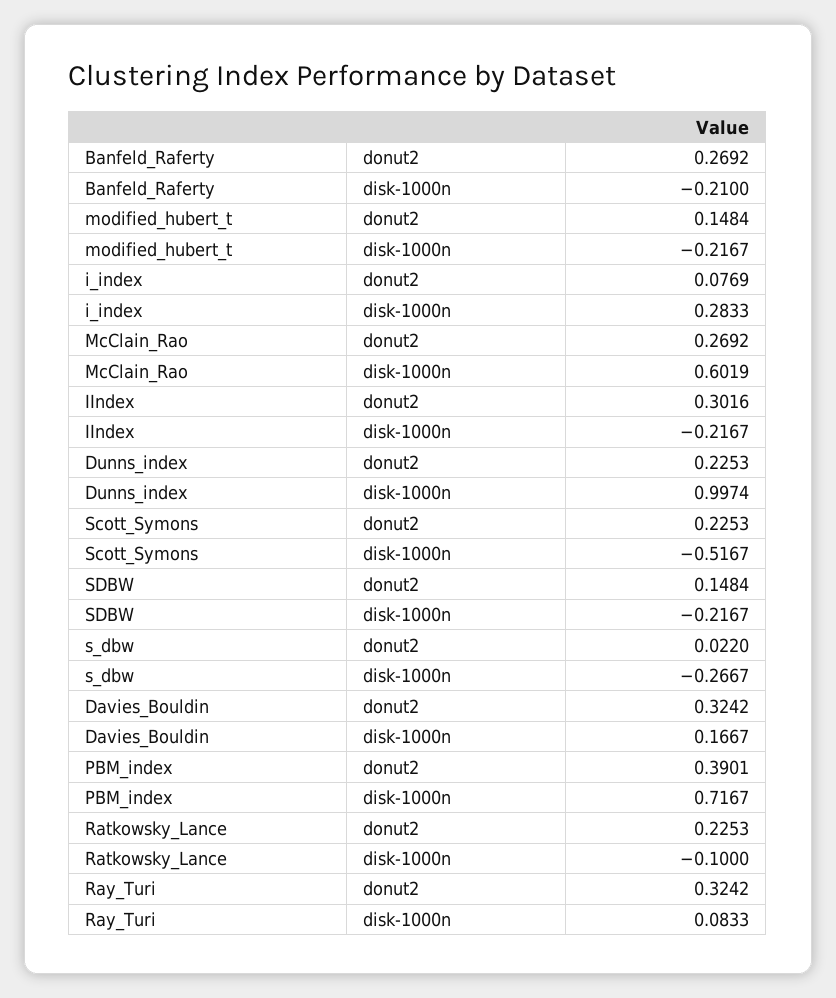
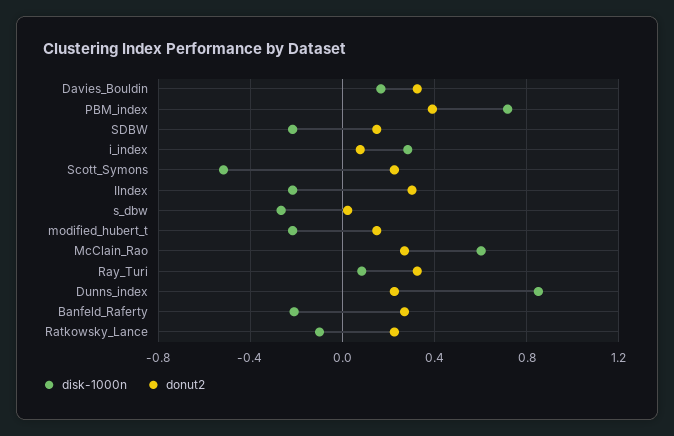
  {
    "donut2": {
      "Banfeld_Raferty": 0.2692,
      "modified_hubert_t": 0.1484,
      "i_index": 0.0769,
      "McClain_Rao": 0.2692,
      "IIndex": 0.3016,
      "Dunns_index": 0.2253,
      "Scott_Symons": 0.2253,
      "SDBW": 0.1484,
      "s_dbw": 0.022,
      "Davies_Bouldin": 0.3242,
      "PBM_index": 0.3901,
      "Ratkowsky_Lance": 0.2253,
      "Ray_Turi": 0.3242
    },
    "disk-1000n": {
      "Banfeld_Raferty": -0.21,
      "modified_hubert_t": -0.2167,
      "i_index": 0.2833,
      "McClain_Rao": 0.6019,
      "IIndex": -0.2167,
-     "Dunns_index": 0.9974,
+     "Dunns_index": 0.85,
      "Scott_Symons": -0.5167,
      "SDBW": -0.2167,
      "s_dbw": -0.2667,
      "Davies_Bouldin": 0.1667,
      "PBM_index": 0.7167,
      "Ratkowsky_Lance": -0.1,
      "Ray_Turi": 0.0833
    }
  }

